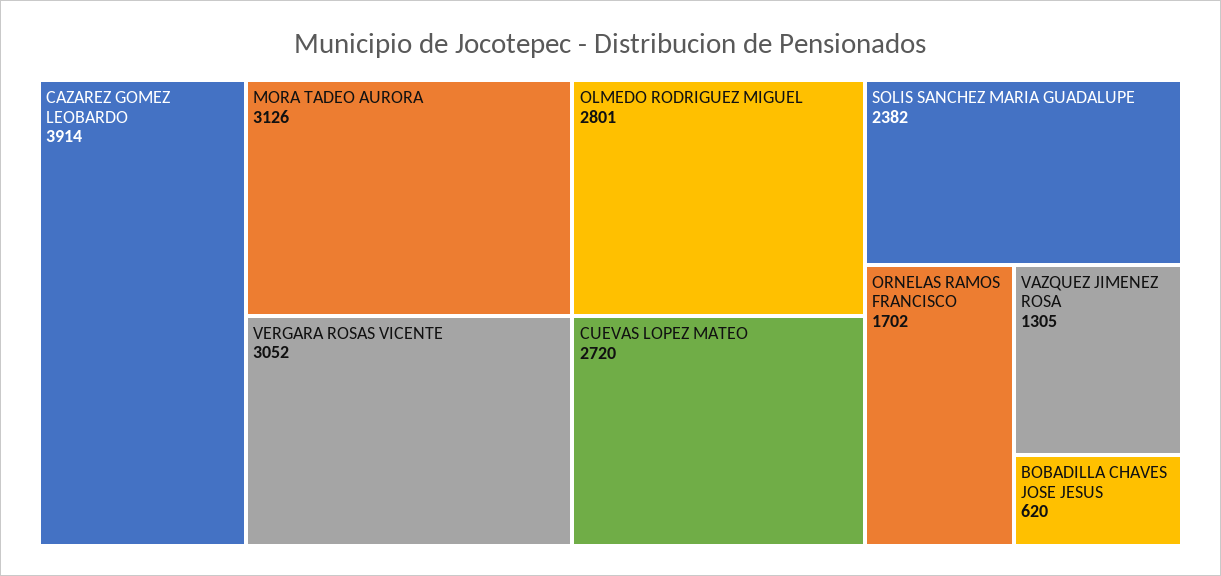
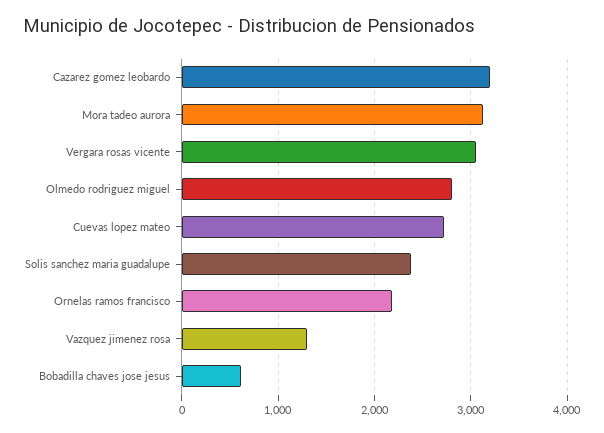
  {
-   "CAZAREZ GOMEZ LEOBARDO": 3914,
+   "CAZAREZ GOMEZ LEOBARDO": 3200,
    "MORA TADEO AURORA": 3126,
    "VERGARA ROSAS VICENTE": 3052,
    "OLMEDO RODRIGUEZ MIGUEL": 2801,
    "CUEVAS LOPEZ MATEO": 2720,
    "SOLIS SANCHEZ MARIA GUADALUPE": 2382,
-   "ORNELAS RAMOS FRANCISCO": 1702,
+   "ORNELAS RAMOS FRANCISCO": 2200,
    "VAZQUEZ JIMENEZ ROSA": 1305,
    "BOBADILLA CHAVES JOSE JESUS": 620
  }

